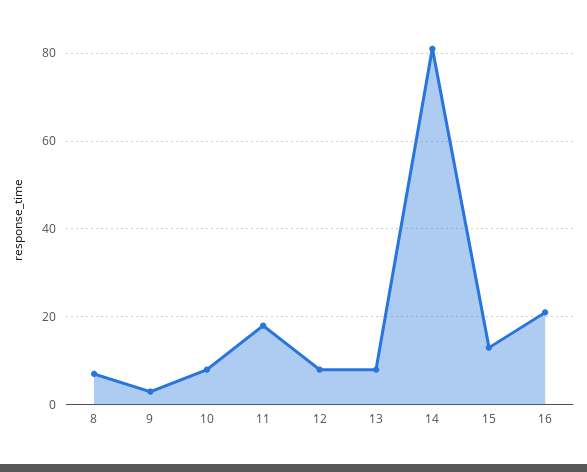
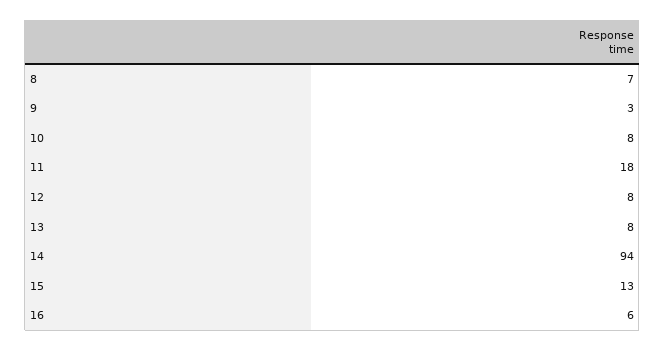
  {
    "8": 7,
    "9": 3,
    "10": 8,
    "11": 18,
    "12": 8,
    "13": 8,
-   "14": 80,
+   "14": 94,
    "15": 13,
-   "16": 20
+   "16": 6
  }

